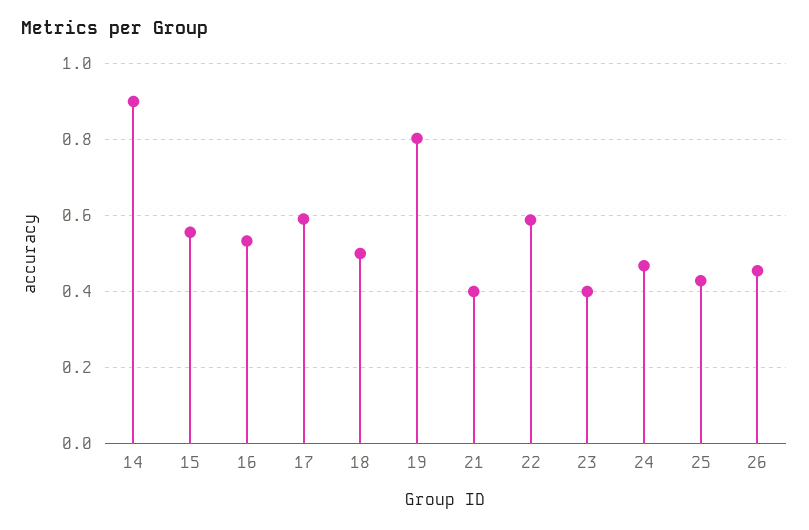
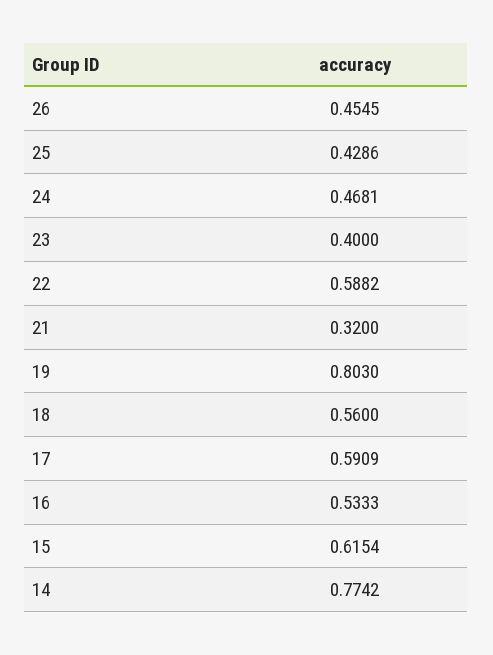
  {
-   "14": 0.9,
+   "14": 0.7742,
-   "15": 0.56,
+   "15": 0.6154,
    "16": 0.5333,
    "17": 0.5909,
-   "18": 0.5,
+   "18": 0.56,
    "19": 0.803,
-   "21": 0.4,
+   "21": 0.32,
    "22": 0.5882,
    "23": 0.4,
    "24": 0.4681,
    "25": 0.4286,
    "26": 0.4545
  }

